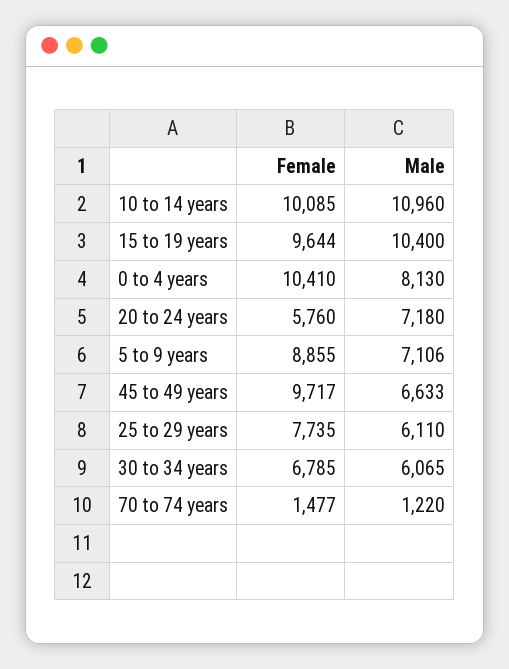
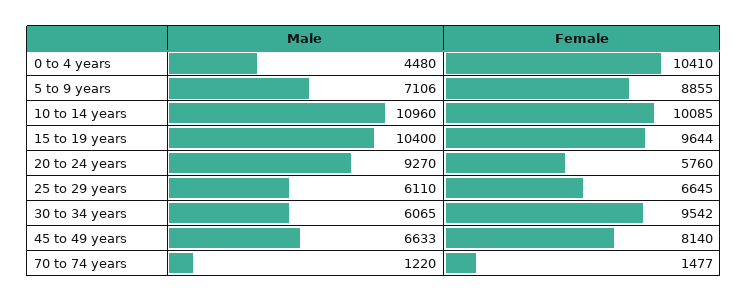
  {
    "Female": {
      "10 to 14 years": 10085,
      "15 to 19 years": 9644,
      "0 to 4 years": 10410,
      "20 to 24 years": 5760,
      "5 to 9 years": 8855,
-     "45 to 49 years": 9717,
+     "45 to 49 years": 8140,
-     "25 to 29 years": 7735,
+     "25 to 29 years": 6645,
-     "30 to 34 years": 6785,
+     "30 to 34 years": 9542,
      "70 to 74 years": 1477
    },
    "Male": {
      "10 to 14 years": 10960,
      "15 to 19 years": 10400,
-     "0 to 4 years": 8130,
+     "0 to 4 years": 4480,
-     "20 to 24 years": 7180,
+     "20 to 24 years": 9270,
      "5 to 9 years": 7106,
      "45 to 49 years": 6633,
      "25 to 29 years": 6110,
      "30 to 34 years": 6065,
      "70 to 74 years": 1220
    }
  }

